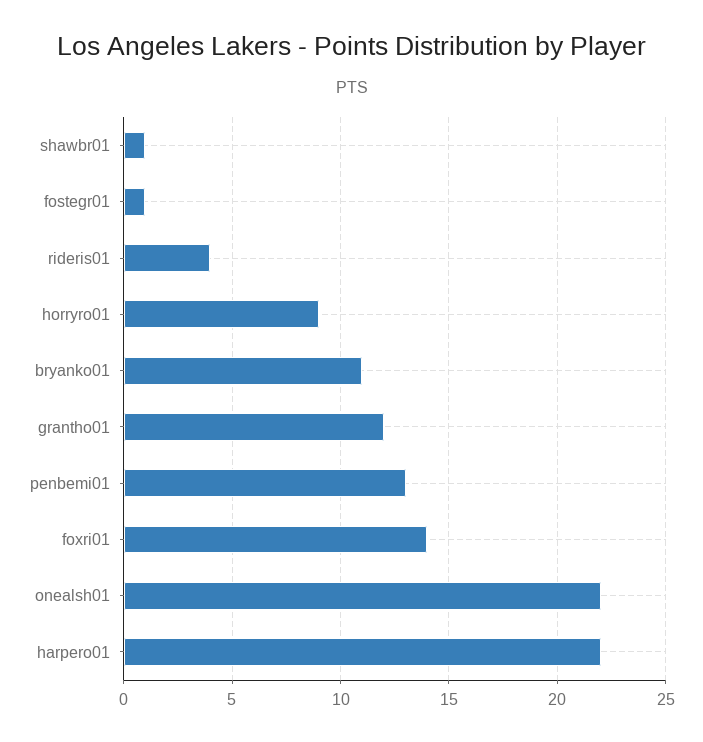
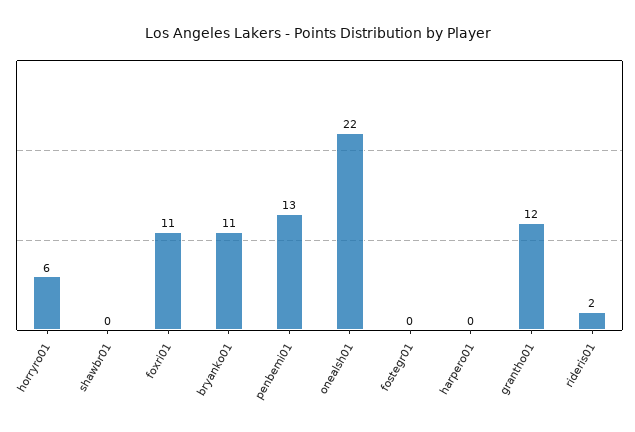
  {
-   "shawbr01": 1,
+   "shawbr01": 0,
-   "fostegr01": 1,
+   "fostegr01": 0,
-   "rideris01": 4,
+   "rideris01": 2,
-   "horryro01": 9,
+   "horryro01": 6,
    "bryanko01": 11,
    "grantho01": 12,
    "penbemi01": 13,
-   "foxri01": 14,
+   "foxri01": 11,
    "onealsh01": 22,
-   "harpero01": 22
+   "harpero01": 0
  }

